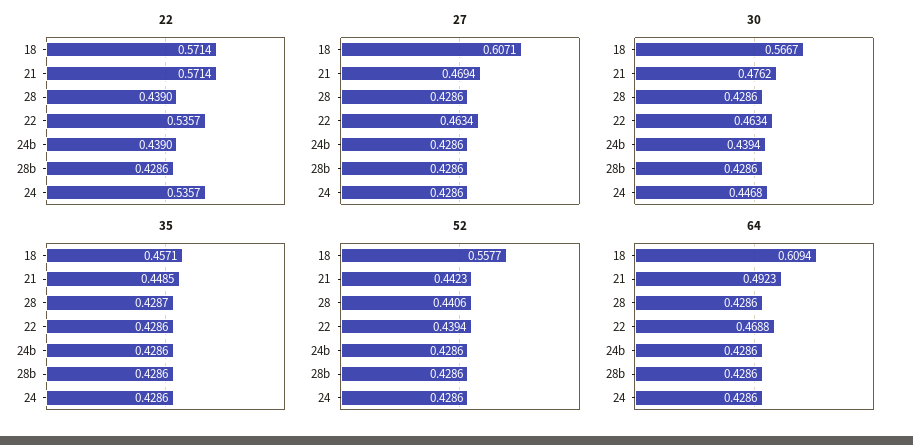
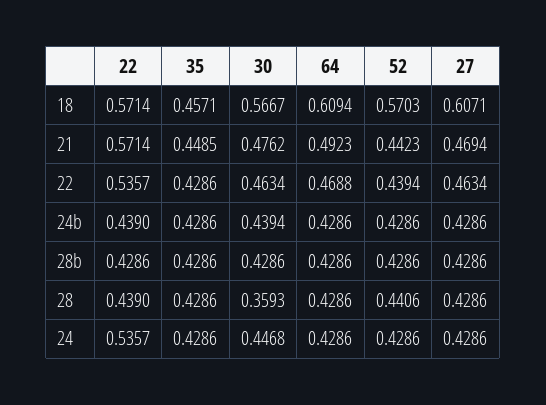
  {
    "22": {
      "18": 0.5714,
      "21": 0.5714,
      "28": 0.439,
      "22": 0.5357,
      "24b": 0.439,
      "28b": 0.4286,
      "24": 0.5357
    },
    "27": {
      "18": 0.6071,
      "21": 0.4694,
      "28": 0.4286,
      "22": 0.4634,
      "24b": 0.4286,
      "28b": 0.4286,
      "24": 0.4286
    },
    "30": {
      "18": 0.5667,
      "21": 0.4762,
-     "28": 0.4286,
+     "28": 0.3593,
      "22": 0.4634,
      "24b": 0.4394,
      "28b": 0.4286,
      "24": 0.4468
    },
    "35": {
      "18": 0.4571,
      "21": 0.4485,
-     "28": 0.4287,
+     "28": 0.4286,
      "22": 0.4286,
      "24b": 0.4286,
      "28b": 0.4286,
      "24": 0.4286
    },
    "52": {
-     "18": 0.5577,
+     "18": 0.5703,
      "21": 0.4423,
      "28": 0.4406,
      "22": 0.4394,
      "24b": 0.4286,
      "28b": 0.4286,
      "24": 0.4286
    },
    "64": {
      "18": 0.6094,
      "21": 0.4923,
      "28": 0.4286,
      "22": 0.4688,
      "24b": 0.4286,
      "28b": 0.4286,
      "24": 0.4286
    }
  }

